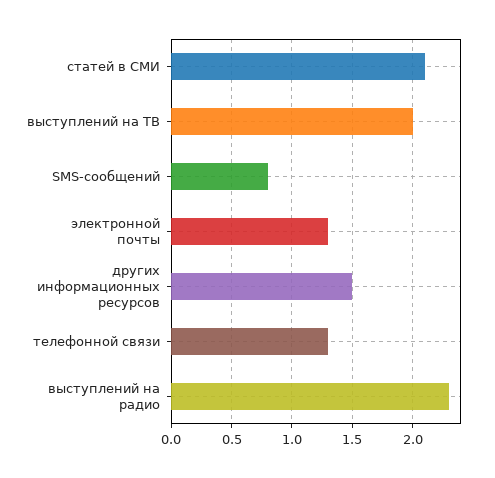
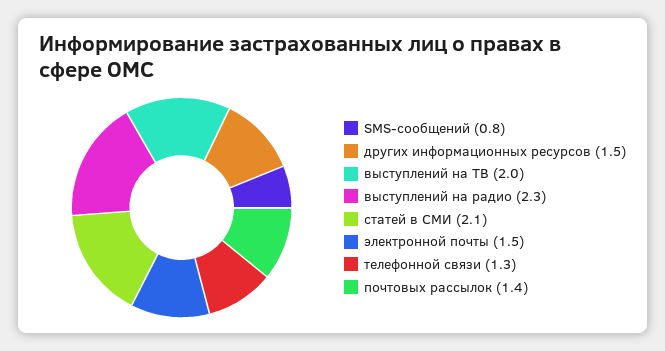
  {
    "статей в СМИ": 2.1,
    "выступлений на ТВ": 2,
    "SMS-сообщений": 0.8,
-   "электронной почты": 1.3,
+   "электронной почты": 1.5,
    "других информационных ресурсов": 1.5,
    "телефонной связи": 1.3,
-   "выступлений на радио": 2.3
+   "выступлений на радио": 2.3,
+   "почтовых рассылок": 1.4
  }

